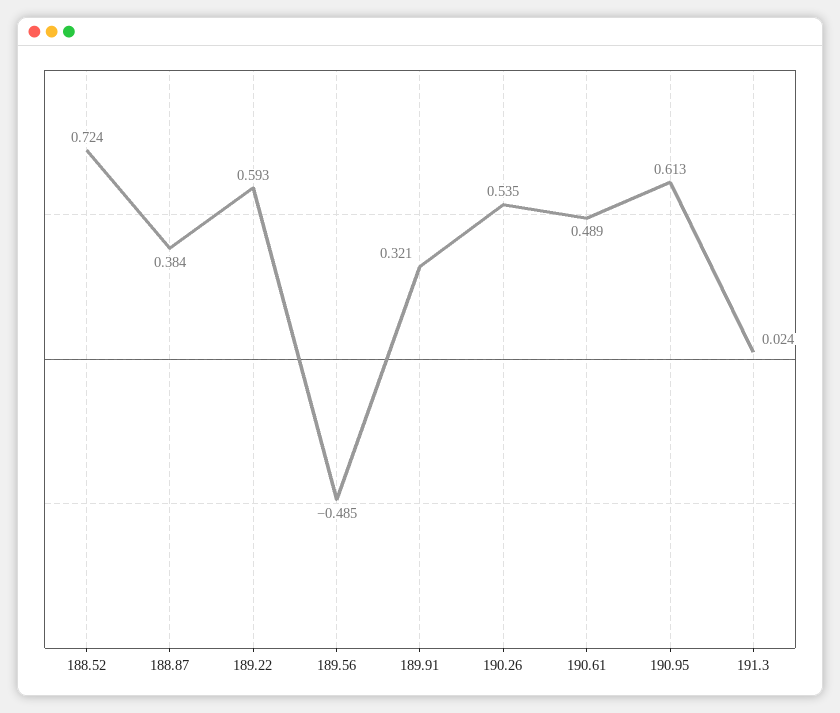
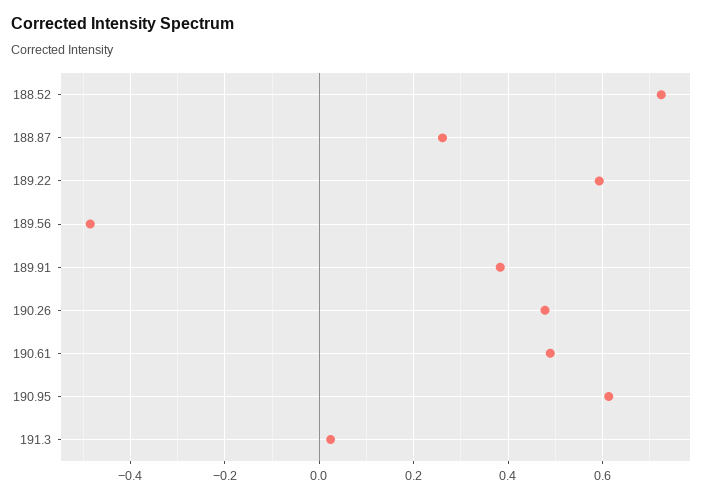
  {
    "188.52": 0.724,
-   "188.87": 0.384,
+   "188.87": 0.26,
    "189.22": 0.593,
    "189.56": -0.485,
-   "189.91": 0.321,
+   "189.91": 0.38,
-   "190.26": 0.535,
+   "190.26": 0.48,
    "190.61": 0.489,
    "190.95": 0.613,
    "191.3": 0.024
  }

